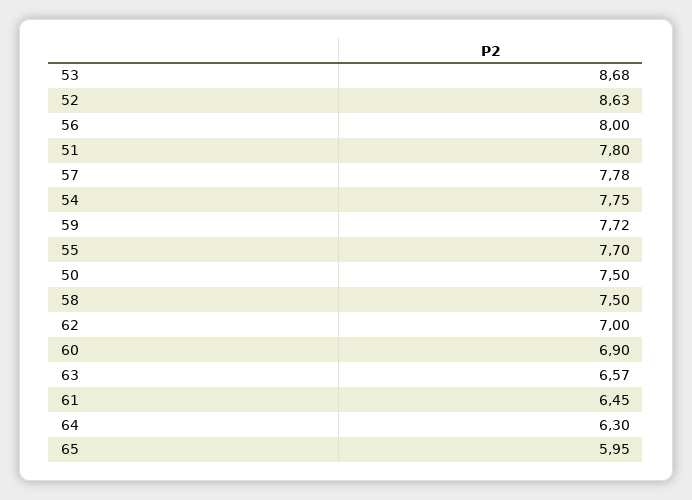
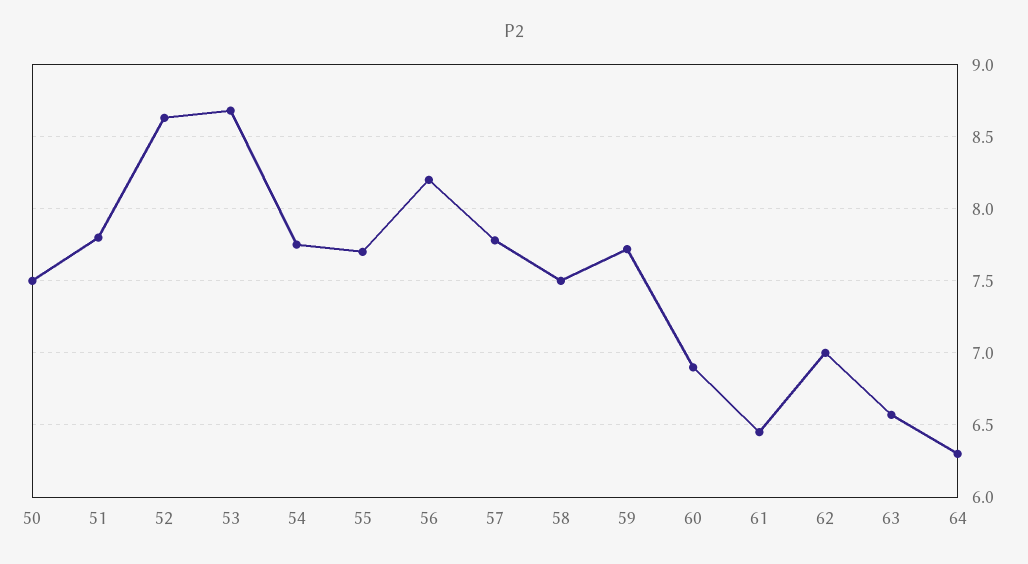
  {
    "53": 8.68,
    "52": 8.63,
-   "56": 8,
+   "56": 8.2,
    "51": 7.8,
    "57": 7.78,
    "54": 7.75,
    "59": 7.72,
    "55": 7.7,
    "50": 7.5,
    "58": 7.5,
    "62": 7,
    "60": 6.9,
    "63": 6.57,
    "61": 6.45,
-   "64": 6.3,
+   "64": 6.3
-   "65": 5.95
  }

